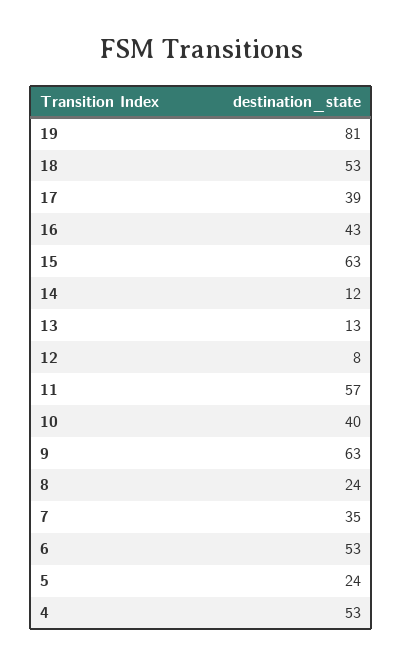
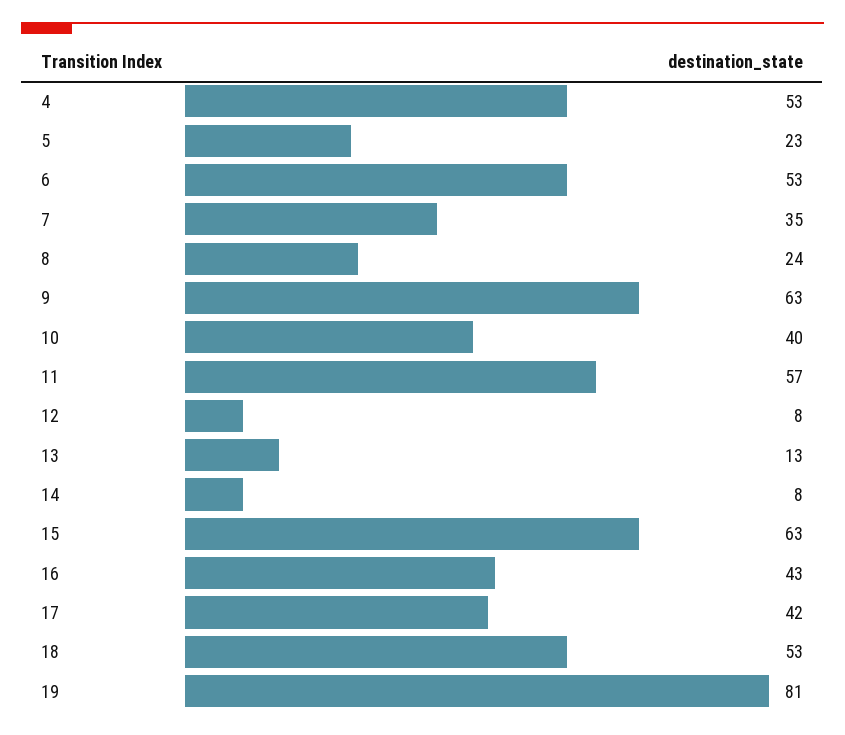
  {
    "19": 81,
    "18": 53,
-   "17": 39,
+   "17": 42,
    "16": 43,
    "15": 63,
-   "14": 12,
+   "14": 8,
    "13": 13,
    "12": 8,
    "11": 57,
    "10": 40,
    "9": 63,
    "8": 24,
    "7": 35,
    "6": 53,
-   "5": 24,
+   "5": 23,
    "4": 53
  }

